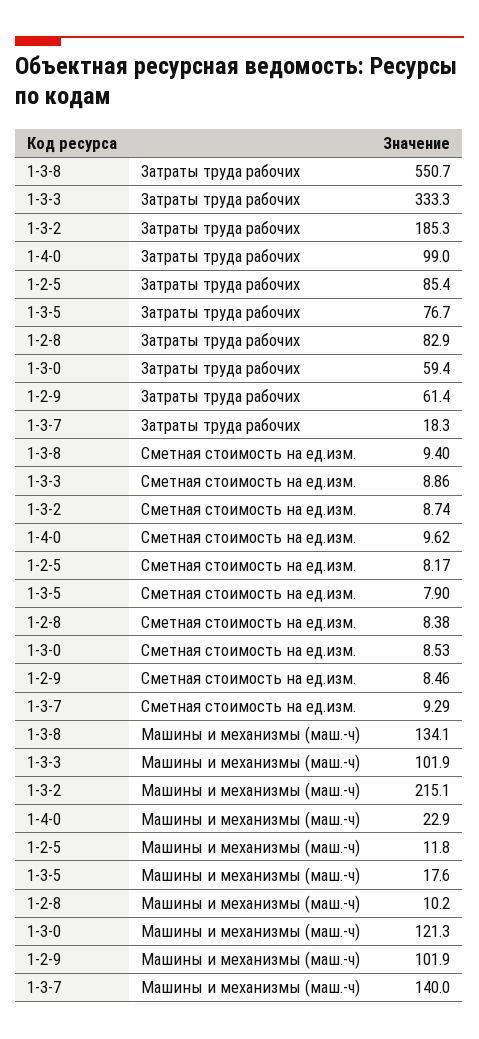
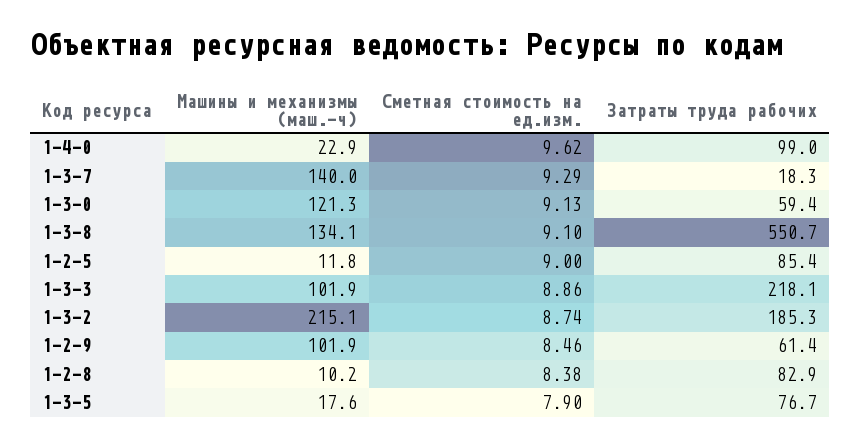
  {
    "1-3-8": {
      "Затраты труда рабочих": 550.7,
-     "Сметная стоимость на ед.изм.": 9.4,
+     "Сметная стоимость на ед.изм.": 9.1,
      "Машины и механизмы (маш.-ч)": 134.1
    },
    "1-3-3": {
-     "Затраты труда рабочих": 333.3,
+     "Затраты труда рабочих": 218.1,
      "Сметная стоимость на ед.изм.": 8.86,
      "Машины и механизмы (маш.-ч)": 101.9
    },
    "1-3-2": {
      "Затраты труда рабочих": 185.3,
      "Сметная стоимость на ед.изм.": 8.74,
      "Машины и механизмы (маш.-ч)": 215.1
    },
    "1-4-0": {
      "Затраты труда рабочих": 99,
      "Сметная стоимость на ед.изм.": 9.62,
      "Машины и механизмы (маш.-ч)": 22.9
    },
    "1-2-5": {
      "Затраты труда рабочих": 85.4,
-     "Сметная стоимость на ед.изм.": 8.17,
+     "Сметная стоимость на ед.изм.": 9,
      "Машины и механизмы (маш.-ч)": 11.8
    },
    "1-3-5": {
      "Затраты труда рабочих": 76.7,
      "Сметная стоимость на ед.изм.": 7.9,
      "Машины и механизмы (маш.-ч)": 17.6
    },
    "1-2-8": {
      "Затраты труда рабочих": 82.9,
      "Сметная стоимость на ед.изм.": 8.38,
      "Машины и механизмы (маш.-ч)": 10.2
    },
    "1-3-0": {
      "Затраты труда рабочих": 59.4,
-     "Сметная стоимость на ед.изм.": 8.53,
+     "Сметная стоимость на ед.изм.": 9.13,
      "Машины и механизмы (маш.-ч)": 121.3
    },
    "1-2-9": {
      "Затраты труда рабочих": 61.4,
      "Сметная стоимость на ед.изм.": 8.46,
      "Машины и механизмы (маш.-ч)": 101.9
    },
    "1-3-7": {
      "Затраты труда рабочих": 18.3,
      "Сметная стоимость на ед.изм.": 9.29,
      "Машины и механизмы (маш.-ч)": 140
    }
  }

